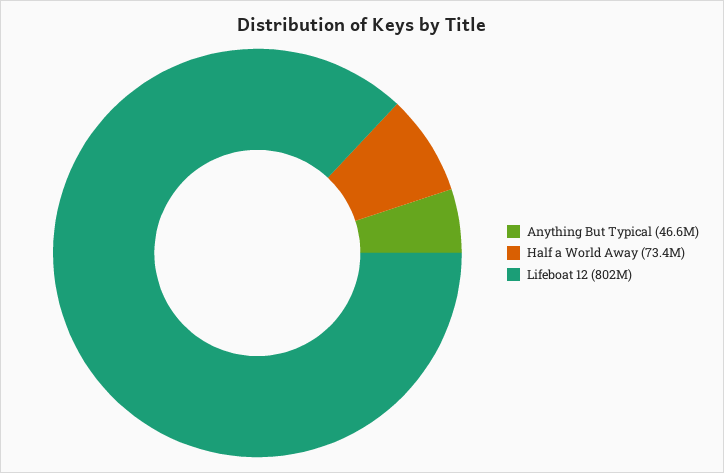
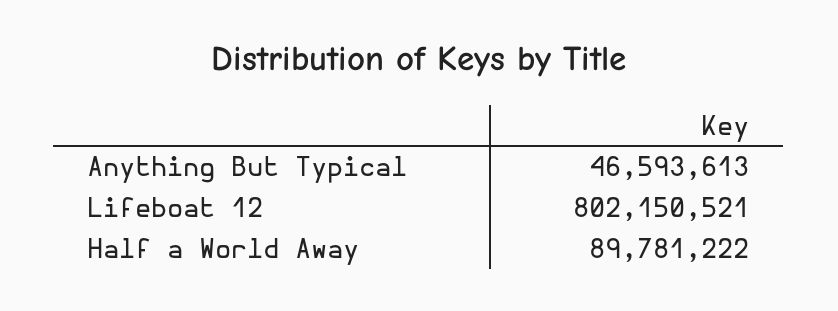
  {
    "Anything But Typical": 46593613,
-   "Half a World Away": 73400000,
+   "Half a World Away": 89781222,
    "Lifeboat 12": 802150521
  }

